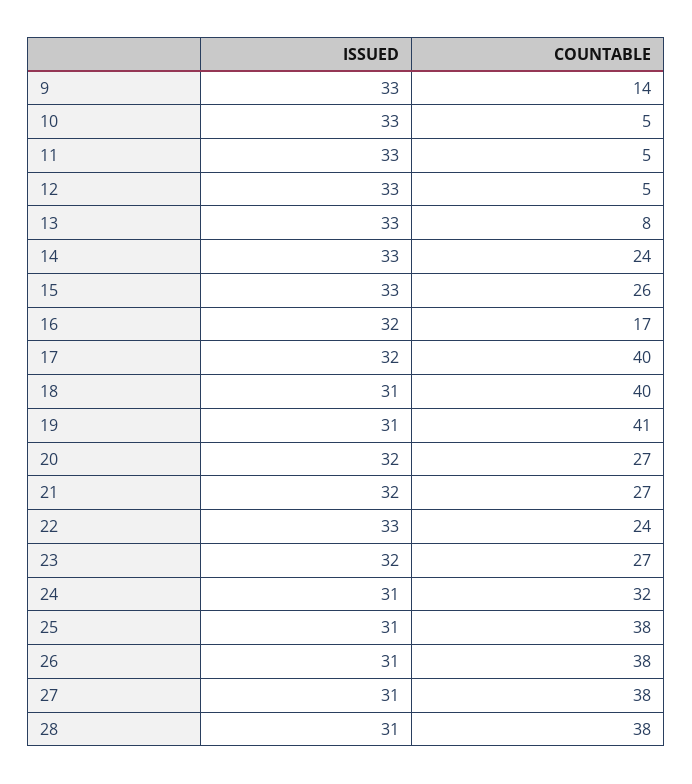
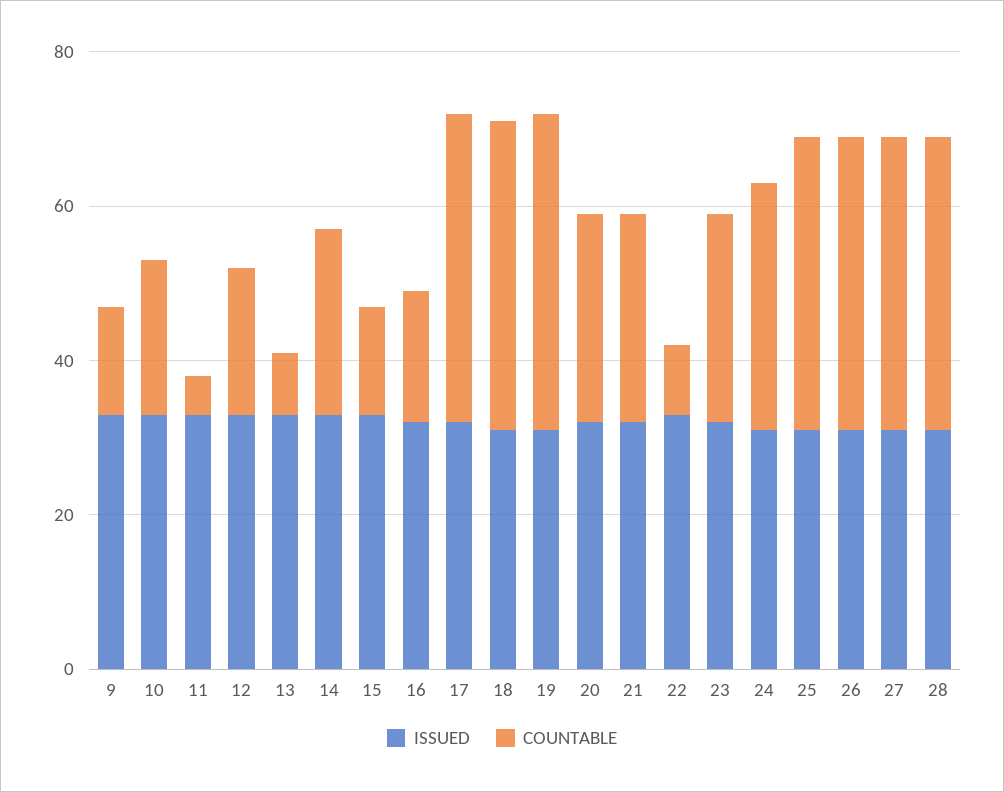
  {
    "ISSUED": {
      "9": 33,
      "10": 33,
      "11": 33,
      "12": 33,
      "13": 33,
      "14": 33,
      "15": 33,
      "16": 32,
      "17": 32,
      "18": 31,
      "19": 31,
      "20": 32,
      "21": 32,
      "22": 33,
      "23": 32,
      "24": 31,
      "25": 31,
      "26": 31,
      "27": 31,
      "28": 31
    },
    "COUNTABLE": {
      "9": 14,
-     "10": 5,
+     "10": 20,
      "11": 5,
-     "12": 5,
+     "12": 20,
      "13": 8,
      "14": 24,
-     "15": 26,
+     "15": 15,
      "16": 17,
      "17": 40,
      "18": 40,
      "19": 41,
      "20": 27,
      "21": 27,
-     "22": 24,
+     "22": 10,
      "23": 27,
      "24": 32,
      "25": 38,
      "26": 38,
      "27": 38,
      "28": 38
    }
  }

